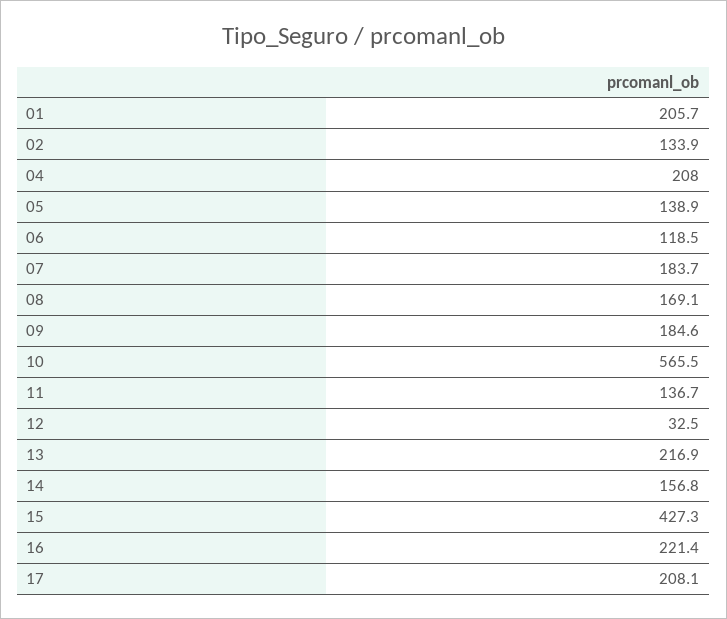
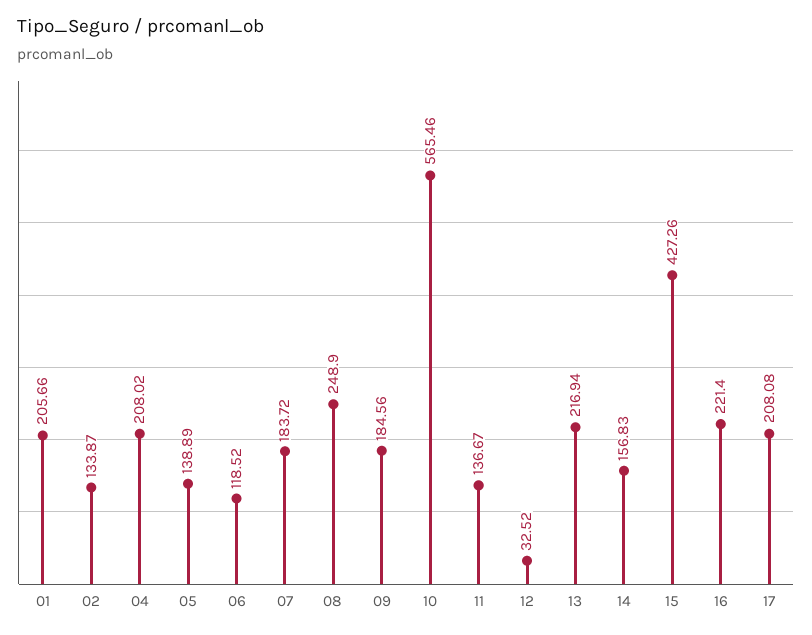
  {
    "01": 205.66,
    "02": 133.87,
    "04": 208.02,
    "05": 138.89,
    "06": 118.52,
    "07": 183.72,
-   "08": 169.1,
+   "08": 248.9,
    "09": 184.56,
    "10": 565.46,
    "11": 136.67,
    "12": 32.52,
    "13": 216.94,
    "14": 156.83,
    "15": 427.26,
    "16": 221.4,
    "17": 208.08
  }

